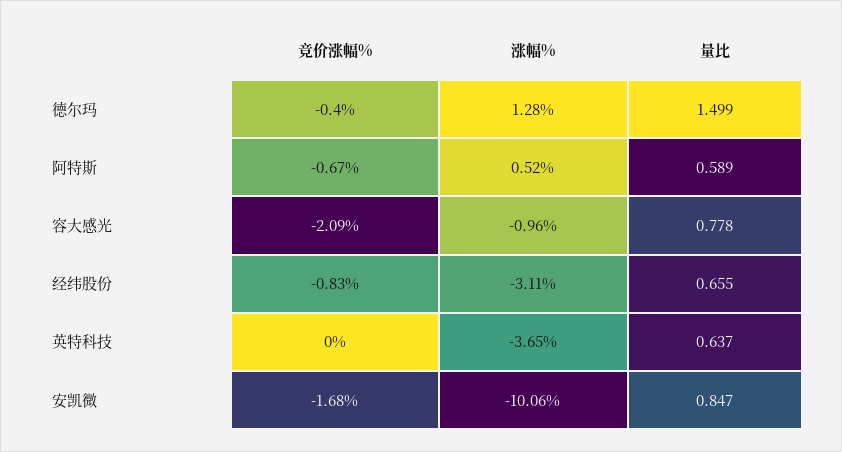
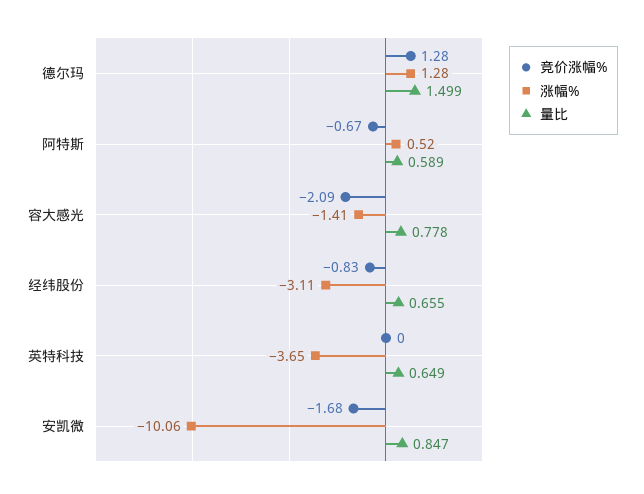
  {
    "竞价涨幅%": {
-     "德尔玛": -0.4,
+     "德尔玛": 1.28,
      "阿特斯": -0.67,
      "容大感光": -2.09,
      "经纬股份": -0.83,
      "英特科技": 0,
      "安凯微": -1.68
    },
    "涨幅%": {
      "德尔玛": 1.28,
      "阿特斯": 0.52,
-     "容大感光": -0.96,
+     "容大感光": -1.41,
      "经纬股份": -3.11,
      "英特科技": -3.65,
      "安凯微": -10.06
    },
    "量比": {
      "德尔玛": 1.499,
      "阿特斯": 0.589,
      "容大感光": 0.778,
      "经纬股份": 0.655,
-     "英特科技": 0.637,
+     "英特科技": 0.649,
      "安凯微": 0.847
    }
  }

